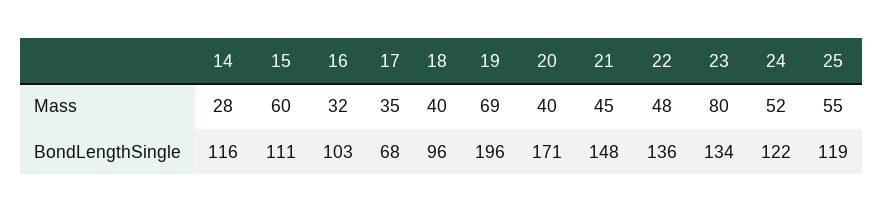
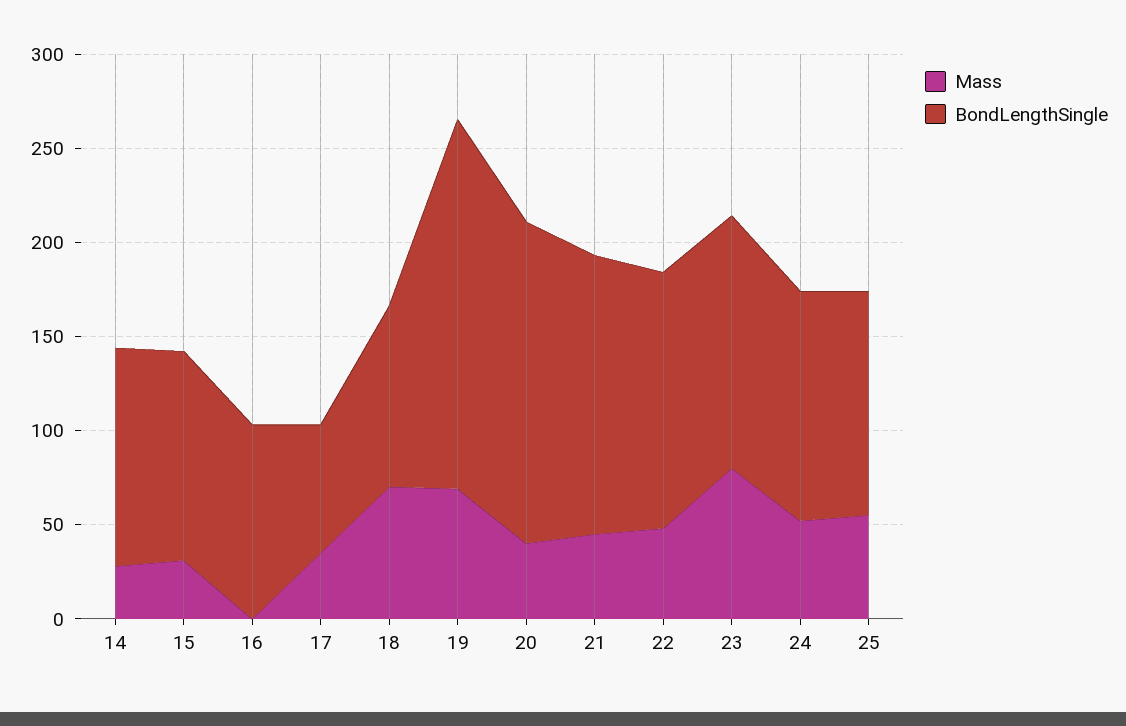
  {
    "Mass": {
      "14": 28,
-     "15": 60,
+     "15": 30,
-     "16": 32,
+     "16": 0,
      "17": 35,
-     "18": 40,
+     "18": 70,
      "19": 69,
      "20": 40,
      "21": 45,
      "22": 48,
      "23": 80,
      "24": 52,
      "25": 55
    },
    "BondLengthSingle": {
      "14": 116,
      "15": 111,
      "16": 103,
      "17": 68,
      "18": 96,
      "19": 196,
      "20": 171,
      "21": 148,
      "22": 136,
      "23": 134,
      "24": 122,
      "25": 119
    }
  }

